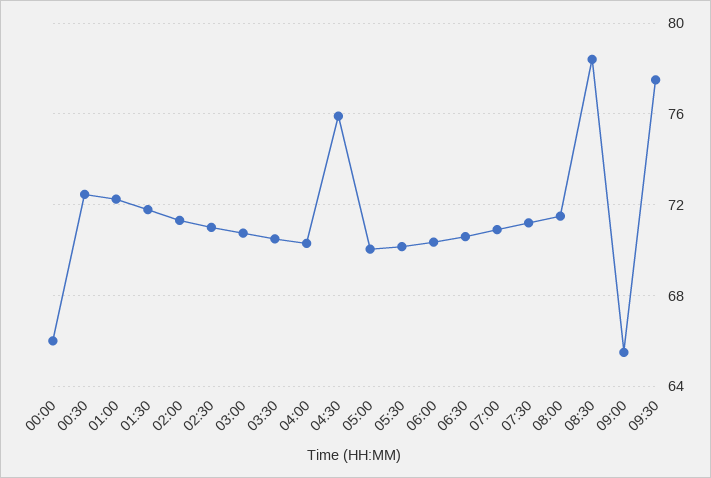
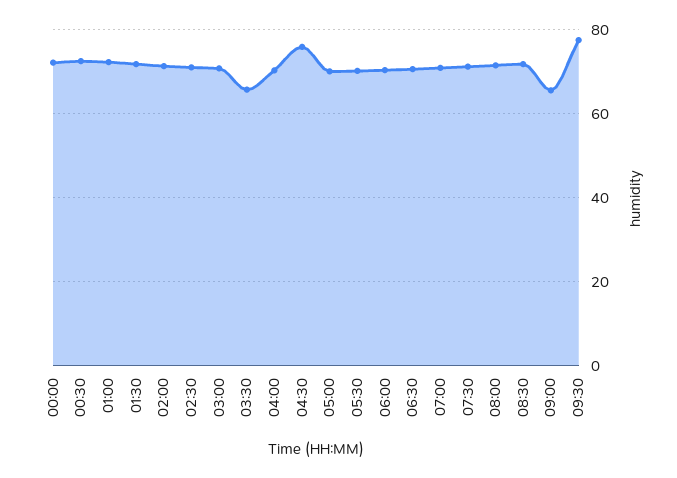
  {
-   "00:00": 66,
+   "00:00": 72,
    "00:30": 72.5,
    "01:00": 72.5,
    "01:30": 72,
    "02:00": 71.5,
    "02:30": 71,
    "03:00": 71,
-   "03:30": 70.5,
+   "03:30": 66,
    "04:00": 70.5,
    "04:30": 76,
    "05:00": 70,
    "05:30": 70,
    "06:00": 70.5,
    "06:30": 70.5,
    "07:00": 71,
    "07:30": 71,
    "08:00": 71.5,
-   "08:30": 78.5,
+   "08:30": 72,
    "09:00": 65.5,
    "09:30": 77.5
  }

